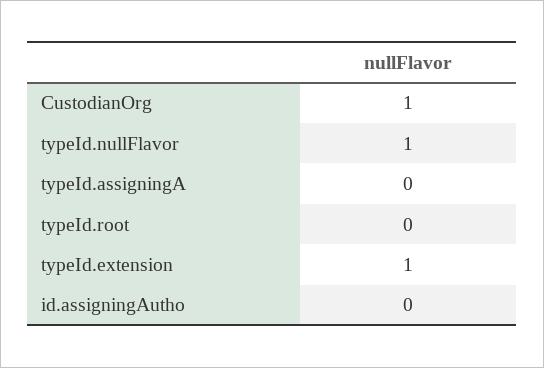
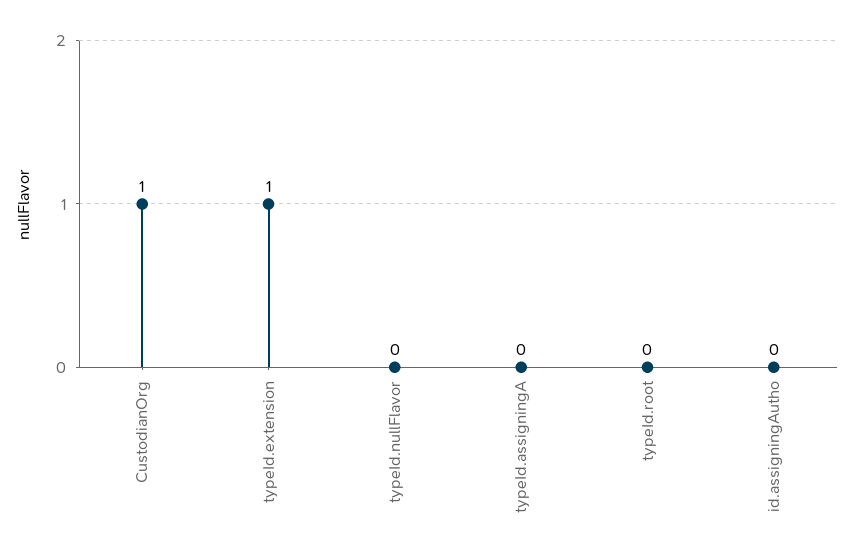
  {
    "CustodianOrg": 1,
-   "typeId.nullFlavor": 1,
+   "typeId.nullFlavor": 0,
    "typeId.assigningA": 0,
    "typeId.root": 0,
    "typeId.extension": 1,
    "id.assigningAutho": 0
  }

